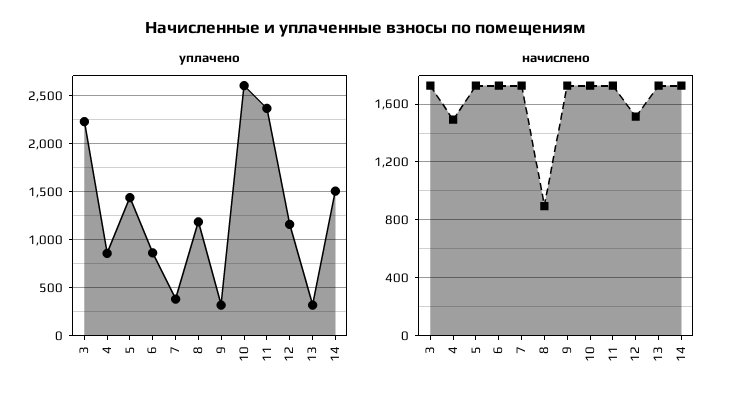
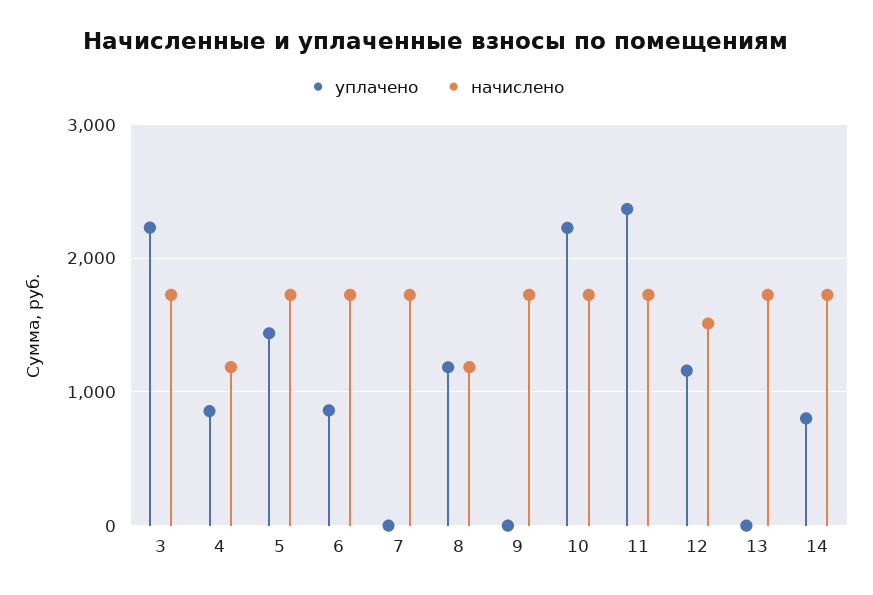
  {
    "уплачено": {
      "3": 2200,
      "4": 900,
      "5": 1400,
      "6": 900,
-     "7": 400,
+     "7": 0,
      "8": 1200,
-     "9": 300,
+     "9": 0,
-     "10": 2600,
+     "10": 2200,
      "11": 2400,
      "12": 1200,
-     "13": 300,
+     "13": 0,
-     "14": 1500
+     "14": 800
    },
    "начислено": {
      "3": 1750,
-     "4": 1500,
+     "4": 1200,
      "5": 1750,
      "6": 1750,
      "7": 1750,
-     "8": 900,
+     "8": 1200,
      "9": 1750,
      "10": 1750,
      "11": 1750,
      "12": 1500,
      "13": 1750,
      "14": 1750
    }
  }

